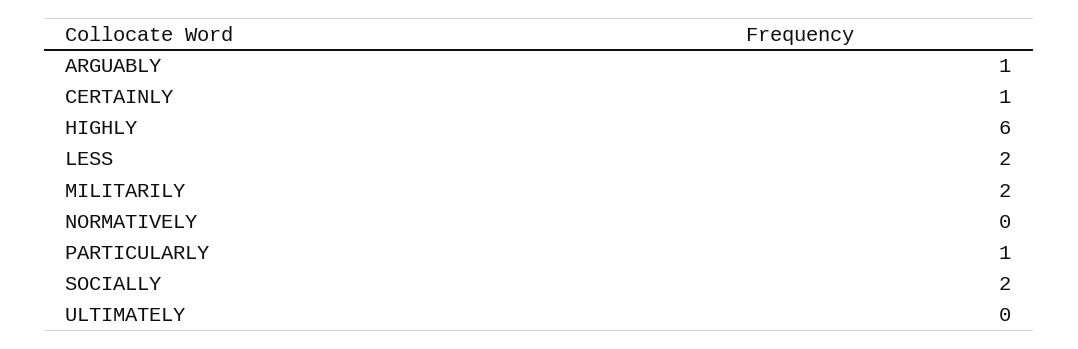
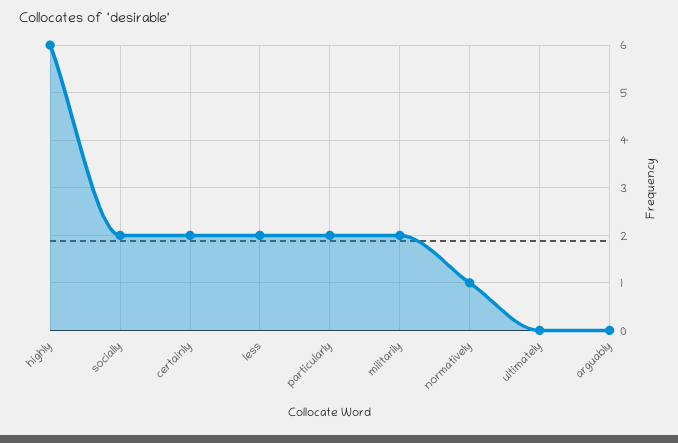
  {
-   "ARGUABLY": 1,
+   "ARGUABLY": 0,
-   "CERTAINLY": 1,
+   "CERTAINLY": 2,
    "HIGHLY": 6,
    "LESS": 2,
    "MILITARILY": 2,
-   "NORMATIVELY": 0,
+   "NORMATIVELY": 1,
-   "PARTICULARLY": 1,
+   "PARTICULARLY": 2,
    "SOCIALLY": 2,
    "ULTIMATELY": 0
  }

